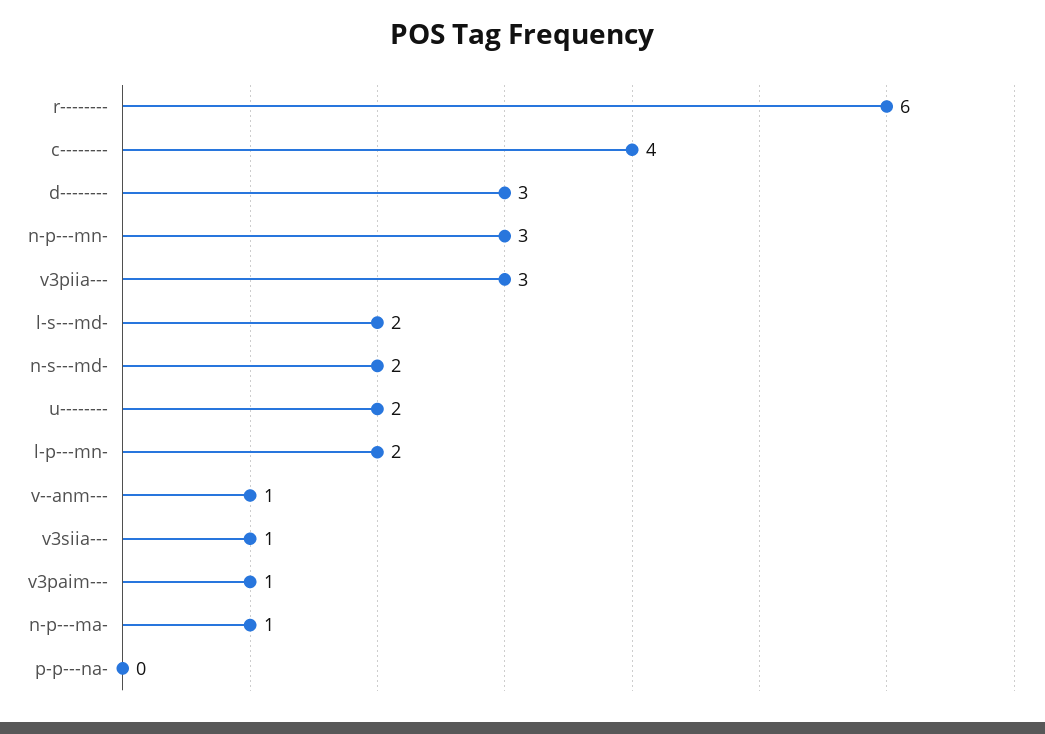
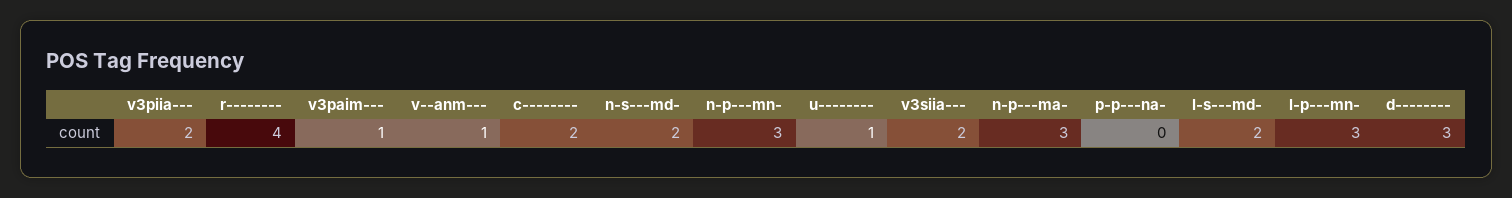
  {
-   "r--------": 6,
+   "r--------": 4,
-   "c--------": 4,
+   "c--------": 2,
    "d--------": 3,
    "n-p---mn-": 3,
-   "v3piia---": 3,
+   "v3piia---": 2,
    "l-s---md-": 2,
    "n-s---md-": 2,
-   "u--------": 2,
+   "u--------": 1,
-   "l-p---mn-": 2,
+   "l-p---mn-": 3,
    "v--anm---": 1,
-   "v3siia---": 1,
+   "v3siia---": 2,
    "v3paim---": 1,
-   "n-p---ma-": 1,
+   "n-p---ma-": 3,
    "p-p---na-": 0
  }

